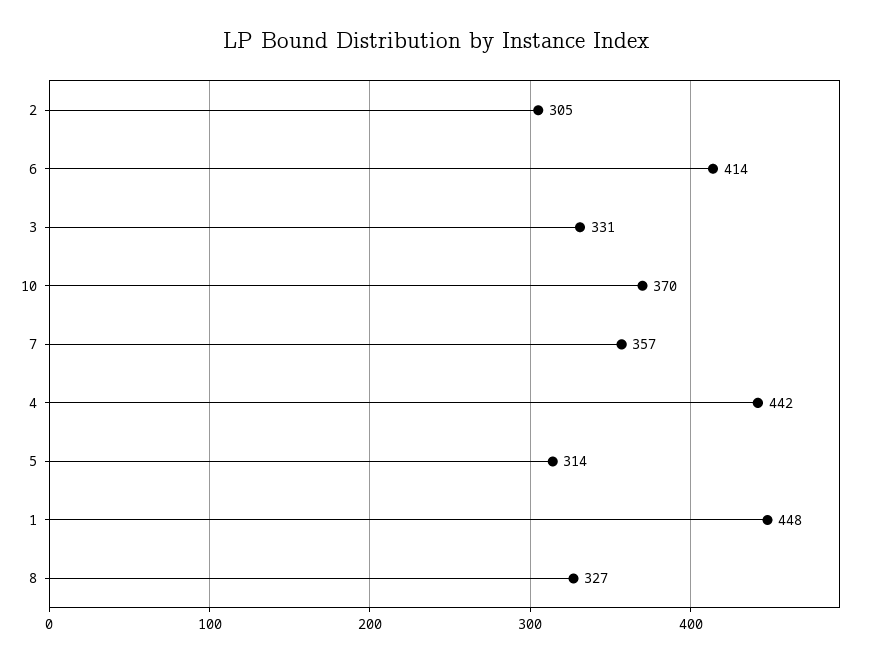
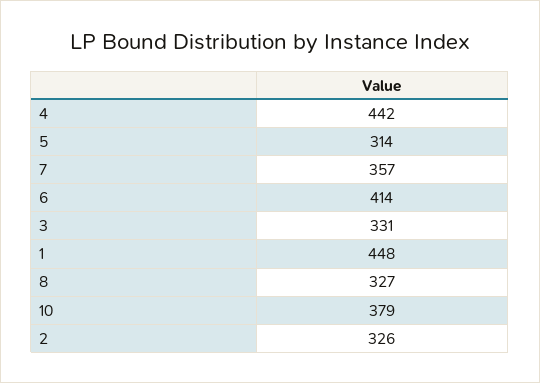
  {
-   "2": 305,
+   "2": 326,
    "6": 414,
    "3": 331,
-   "10": 370,
+   "10": 379,
    "7": 357,
    "4": 442,
    "5": 314,
    "1": 448,
    "8": 327
  }

